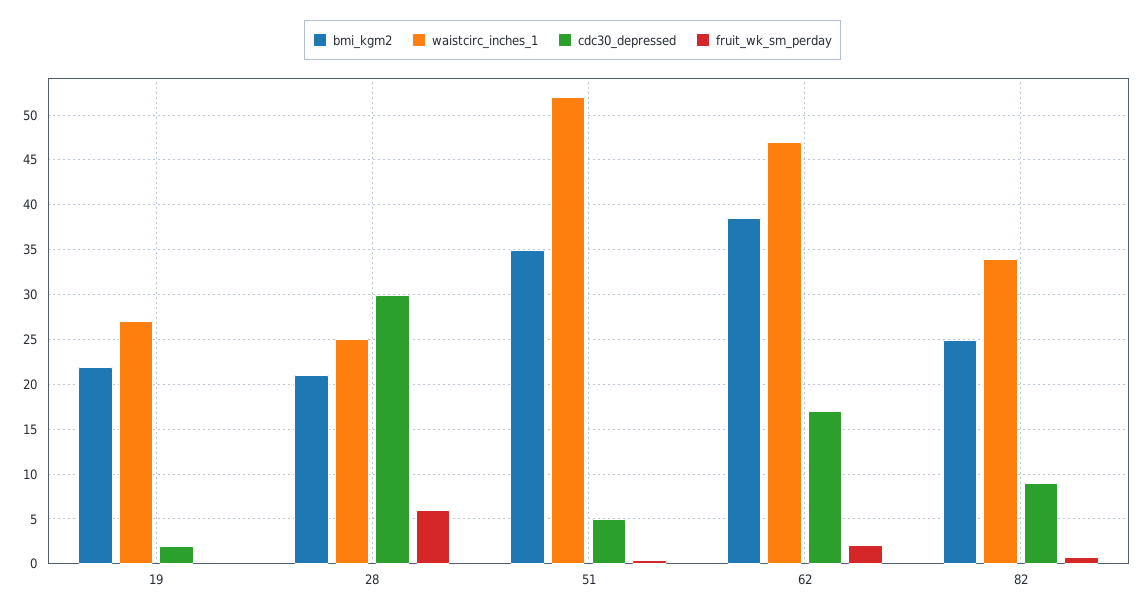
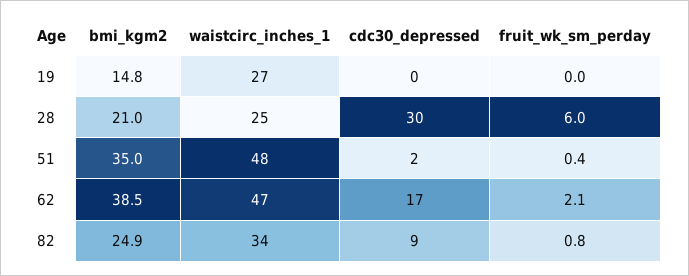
  {
    "bmi_kgm2": {
-     "19": 22,
+     "19": 14.8,
      "28": 21,
      "51": 35,
      "62": 38.5,
      "82": 24.9
    },
    "waistcirc_inches_1": {
      "19": 27,
      "28": 25,
-     "51": 52,
+     "51": 48,
      "62": 47,
      "82": 34
    },
    "cdc30_depressed": {
-     "19": 2,
+     "19": 0,
      "28": 30,
-     "51": 5,
+     "51": 2,
      "62": 17,
      "82": 9
    },
    "fruit_wk_sm_perday": {
      "19": 0,
      "28": 6,
      "51": 0.4,
      "62": 2.1,
      "82": 0.8
    }
  }

